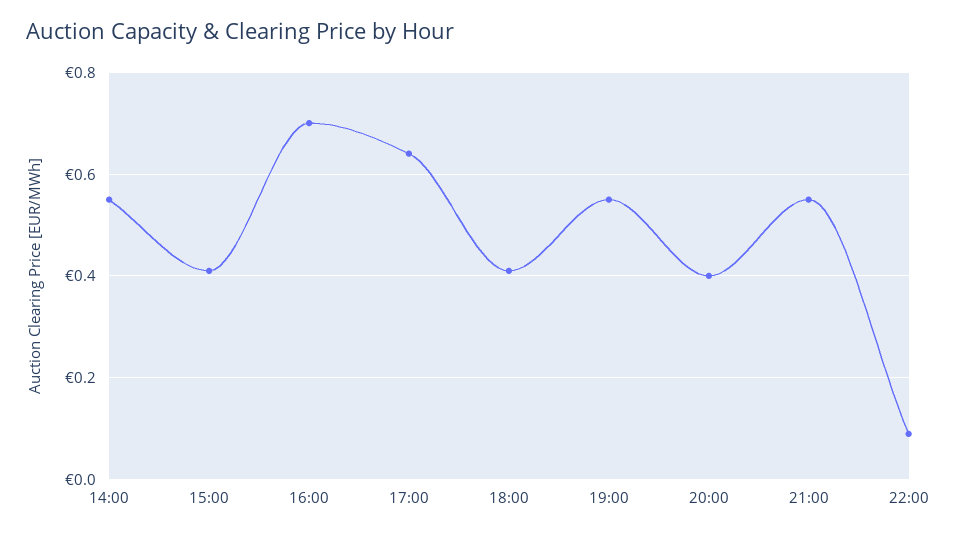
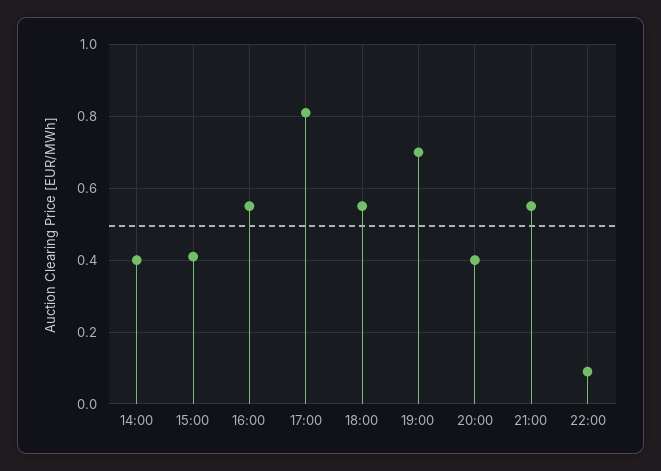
  {
-   "14:00": 0.55,
+   "14:00": 0.4,
    "15:00": 0.4,
-   "16:00": 0.7,
+   "16:00": 0.55,
-   "17:00": 0.65,
+   "17:00": 0.8,
-   "18:00": 0.4,
+   "18:00": 0.55,
-   "19:00": 0.55,
+   "19:00": 0.7,
    "20:00": 0.4,
    "21:00": 0.55,
    "22:00": 0.1
  }

